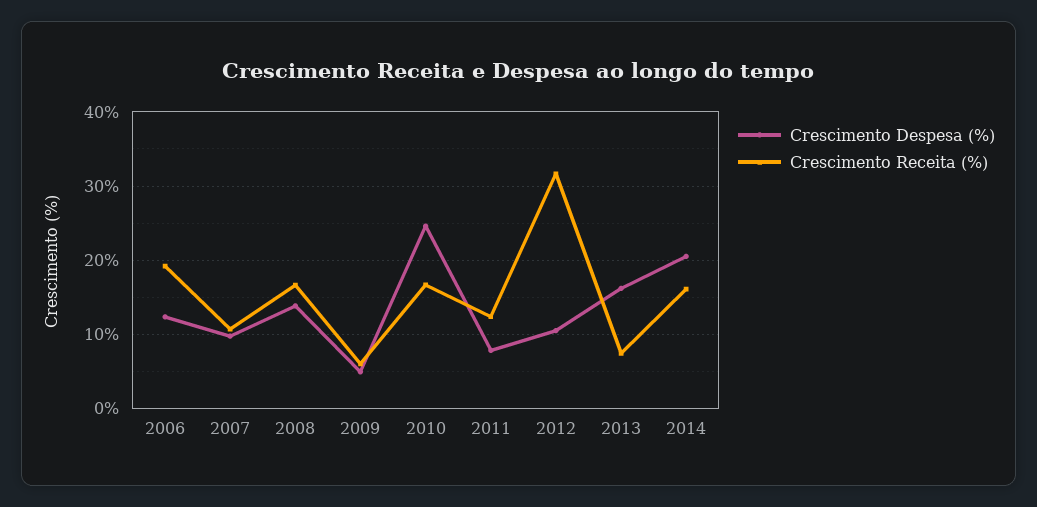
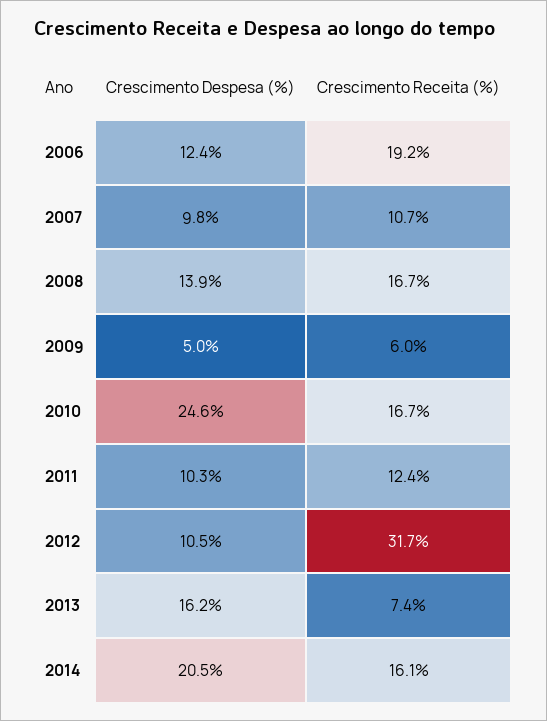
  {
    "Crescimento Despesa (%)": {
      "2006": 12.4,
      "2007": 9.8,
      "2008": 13.9,
      "2009": 5,
      "2010": 24.6,
-     "2011": 8,
+     "2011": 10.3,
      "2012": 10.5,
      "2013": 16.2,
      "2014": 20.5
    },
    "Crescimento Receita (%)": {
      "2006": 19.2,
      "2007": 10.7,
      "2008": 16.7,
      "2009": 6,
      "2010": 16.7,
      "2011": 12.4,
      "2012": 31.7,
      "2013": 7.4,
      "2014": 16.1
    }
  }

